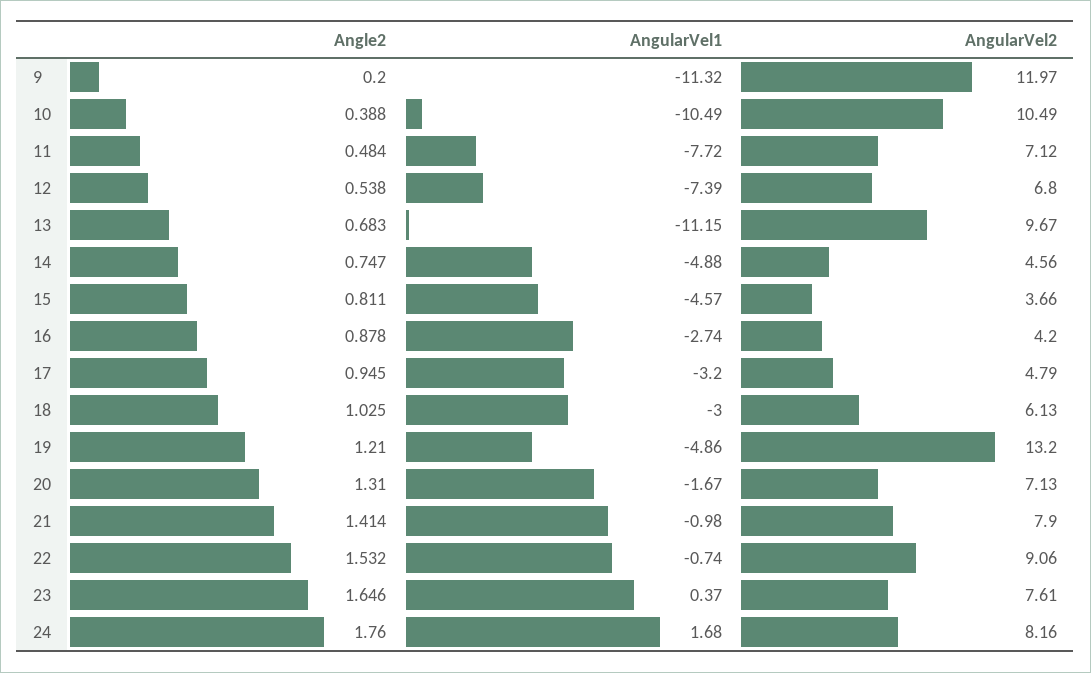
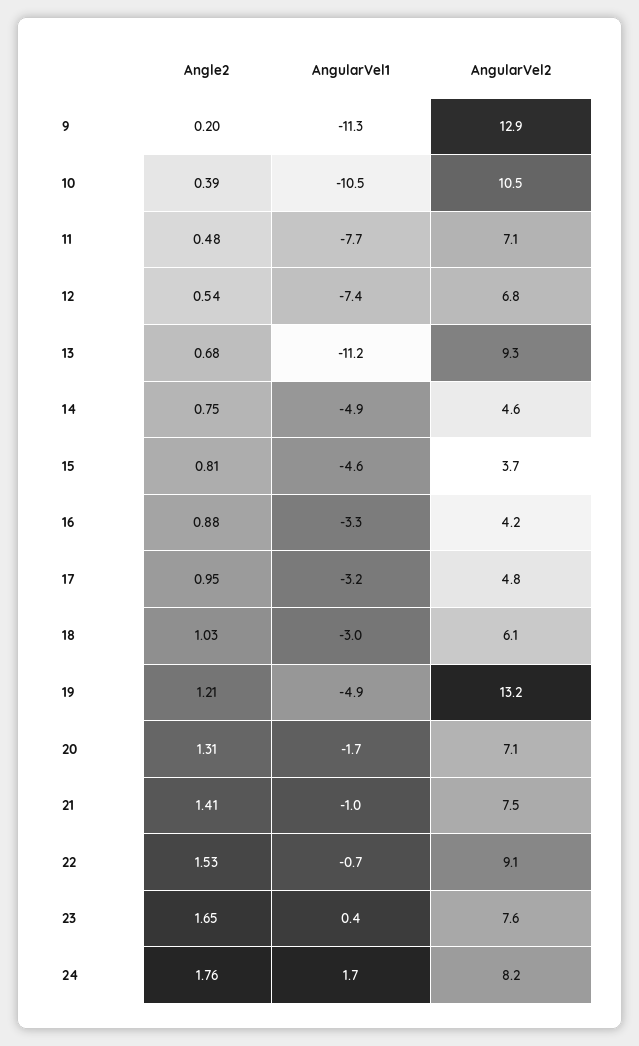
  {
    "Angle2": {
      "9": 0.2,
      "10": 0.388,
      "11": 0.484,
      "12": 0.538,
      "13": 0.683,
      "14": 0.747,
      "15": 0.811,
      "16": 0.878,
      "17": 0.945,
      "18": 1.025,
      "19": 1.21,
      "20": 1.31,
      "21": 1.414,
      "22": 1.532,
      "23": 1.646,
      "24": 1.76
    },
    "AngularVel1": {
      "9": -11.32,
      "10": -10.49,
      "11": -7.72,
      "12": -7.39,
      "13": -11.15,
      "14": -4.88,
      "15": -4.57,
-     "16": -2.74,
+     "16": -3.3,
      "17": -3.2,
      "18": -3,
      "19": -4.86,
      "20": -1.67,
      "21": -0.98,
      "22": -0.74,
      "23": 0.37,
      "24": 1.68
    },
    "AngularVel2": {
-     "9": 11.97,
+     "9": 12.9,
      "10": 10.49,
      "11": 7.12,
      "12": 6.8,
-     "13": 9.67,
+     "13": 9.3,
      "14": 4.56,
      "15": 3.66,
      "16": 4.2,
      "17": 4.79,
      "18": 6.13,
      "19": 13.2,
      "20": 7.13,
-     "21": 7.9,
+     "21": 7.5,
      "22": 9.06,
      "23": 7.61,
      "24": 8.16
    }
  }

